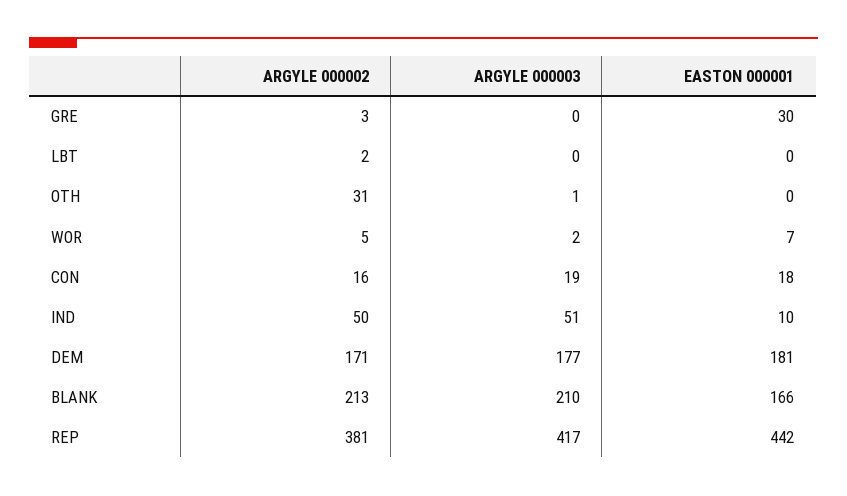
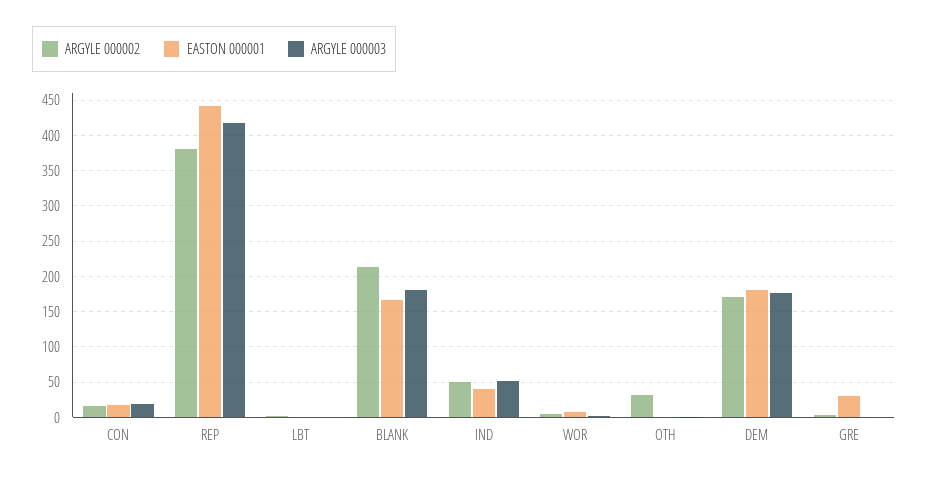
  {
    "ARGYLE 000002": {
      "GRE": 3,
      "LBT": 2,
      "OTH": 31,
      "WOR": 5,
      "CON": 16,
      "IND": 50,
      "DEM": 171,
      "BLANK": 213,
      "REP": 381
    },
    "ARGYLE 000003": {
      "GRE": 0,
      "LBT": 0,
      "OTH": 1,
      "WOR": 2,
      "CON": 19,
      "IND": 51,
      "DEM": 177,
-     "BLANK": 210,
+     "BLANK": 180,
      "REP": 417
    },
    "EASTON 000001": {
      "GRE": 30,
      "LBT": 0,
      "OTH": 0,
      "WOR": 7,
      "CON": 18,
-     "IND": 10,
+     "IND": 40,
      "DEM": 181,
      "BLANK": 166,
      "REP": 442
    }
  }

